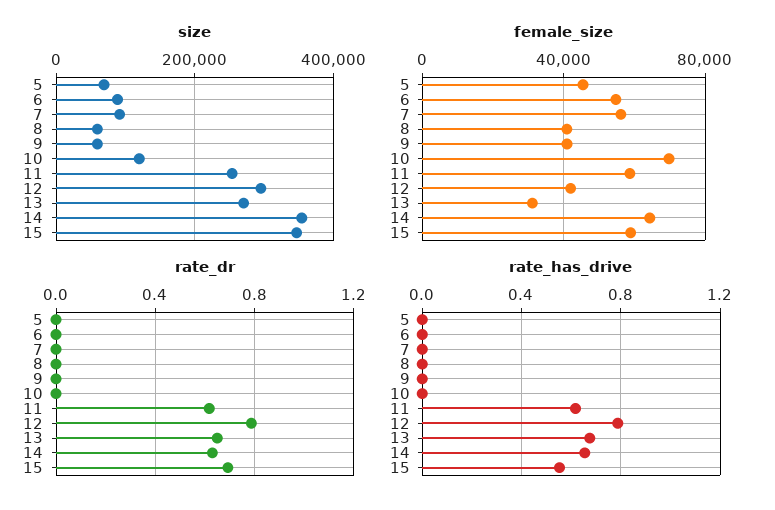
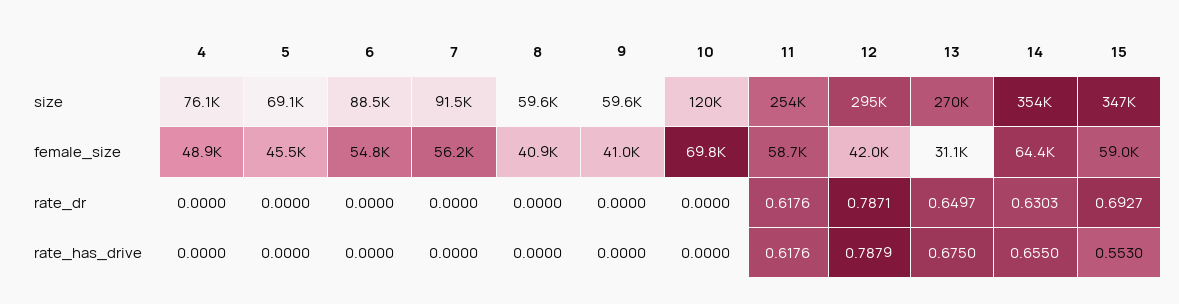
  {
    "size": {
      "5": 69100,
      "6": 88500,
      "7": 91500,
      "8": 59600,
      "9": 59600,
      "10": 120000,
      "11": 254000,
      "12": 295000,
      "13": 270000,
      "14": 354000,
-     "15": 347000
+     "15": 347000,
+     "4": 76100
    },
    "female_size": {
      "5": 45500,
      "6": 54800,
      "7": 56200,
      "8": 40900,
      "9": 41000,
      "10": 69800,
      "11": 58700,
      "12": 42000,
      "13": 31100,
      "14": 64400,
-     "15": 59000
+     "15": 59000,
+     "4": 48900
    },
    "rate_dr": {
      "5": 0,
      "6": 0,
      "7": 0,
      "8": 0,
      "9": 0,
      "10": 0,
      "11": 0.6176,
      "12": 0.7871,
      "13": 0.6497,
      "14": 0.6303,
-     "15": 0.6927
+     "15": 0.6927,
+     "4": 0
    },
    "rate_has_drive": {
      "5": 0,
      "6": 0,
      "7": 0,
      "8": 0,
      "9": 0,
      "10": 0,
      "11": 0.6176,
      "12": 0.7879,
      "13": 0.675,
      "14": 0.655,
-     "15": 0.553
+     "15": 0.553,
+     "4": 0
    }
  }

